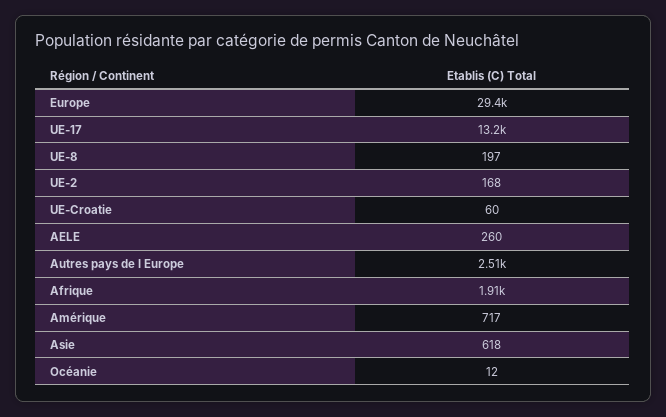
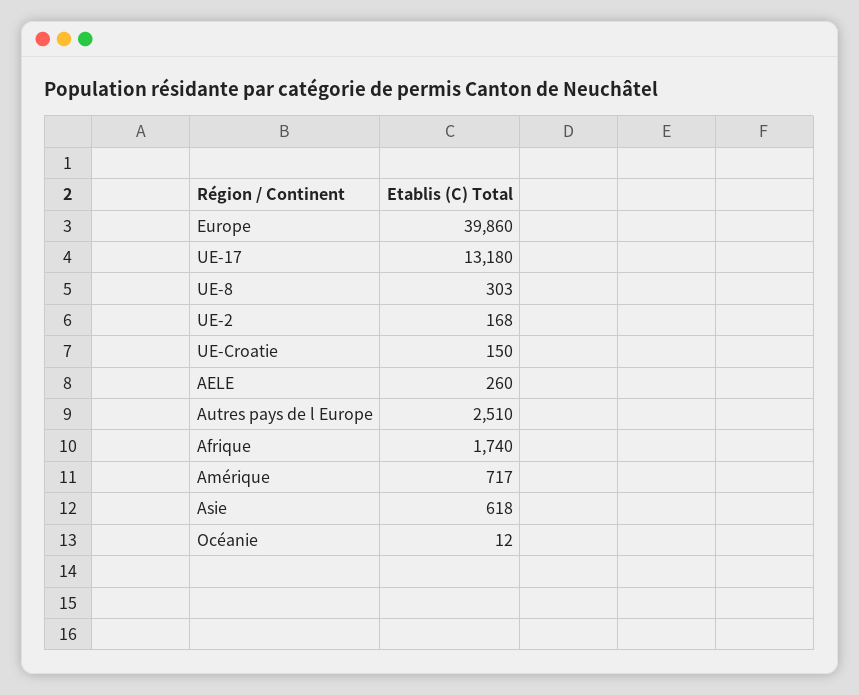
  {
-   "Europe": 29400,
+   "Europe": 39860,
    "UE-17": 13180,
-   "UE-8": 197,
+   "UE-8": 303,
    "UE-2": 168,
-   "UE-Croatie": 60,
+   "UE-Croatie": 150,
    "AELE": 260,
    "Autres pays de l Europe": 2510,
-   "Afrique": 1910,
+   "Afrique": 1740,
    "Amérique": 717,
    "Asie": 618,
    "Océanie": 12
  }

